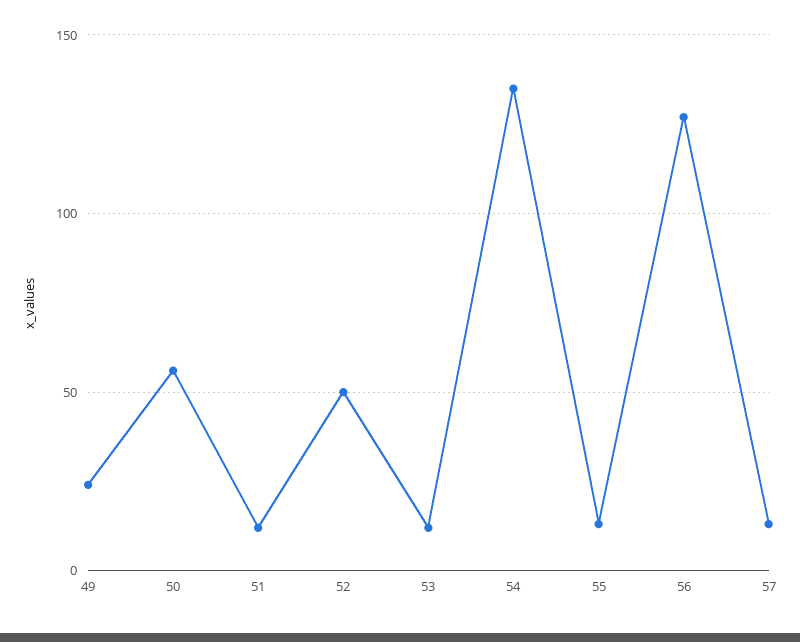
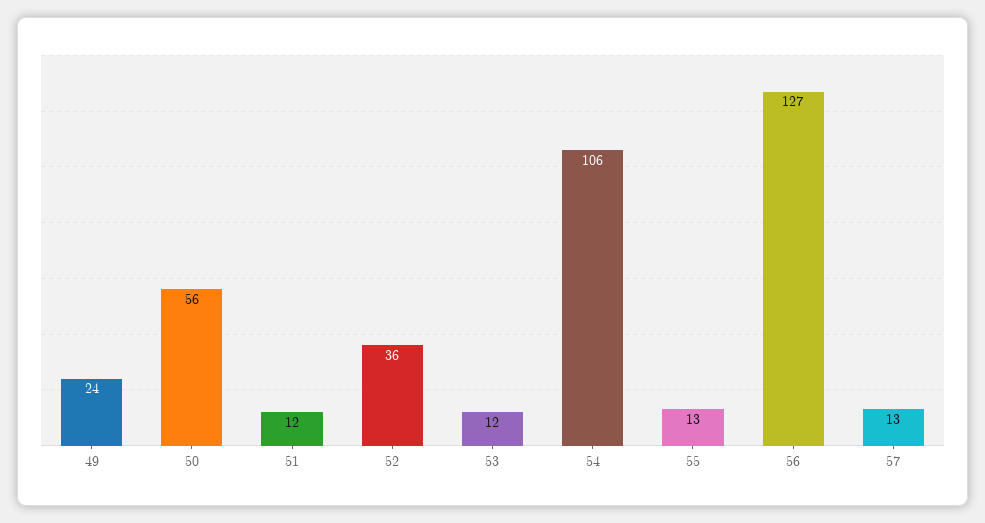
  {
    "49": 24,
    "50": 56,
    "51": 12,
-   "52": 50,
+   "52": 36,
    "53": 12,
-   "54": 135,
+   "54": 106,
    "55": 13,
    "56": 127,
    "57": 13
  }

